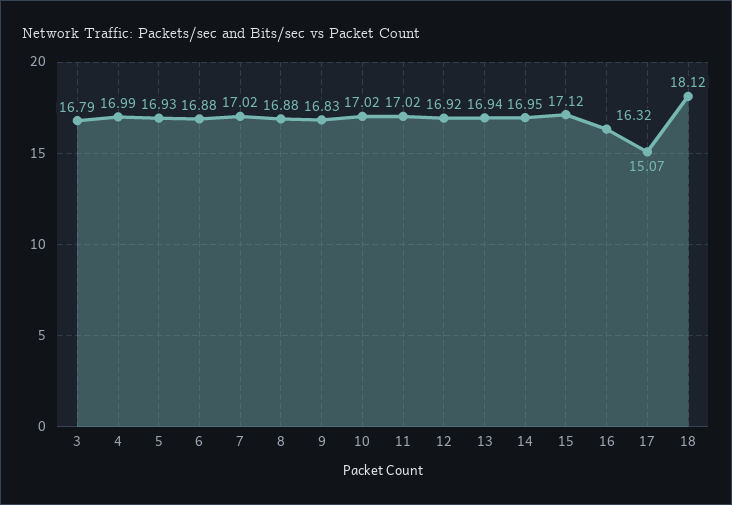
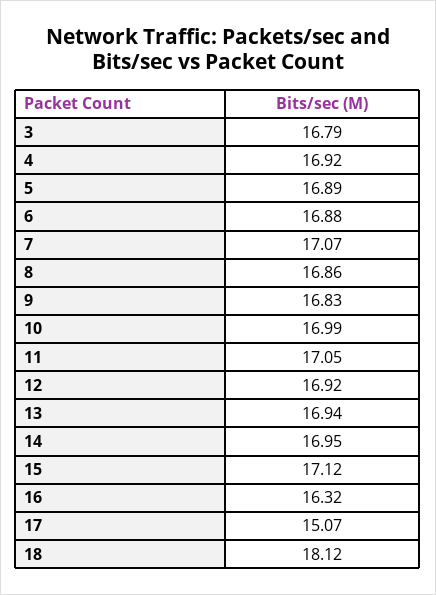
  {
    "3": 16.79,
-   "4": 16.99,
+   "4": 16.92,
-   "5": 16.93,
+   "5": 16.89,
    "6": 16.88,
-   "7": 17.02,
+   "7": 17.07,
-   "8": 16.88,
+   "8": 16.86,
    "9": 16.83,
-   "10": 17.02,
+   "10": 16.99,
-   "11": 17.02,
+   "11": 17.05,
    "12": 16.92,
    "13": 16.94,
    "14": 16.95,
    "15": 17.12,
    "16": 16.32,
    "17": 15.07,
    "18": 18.12
  }

